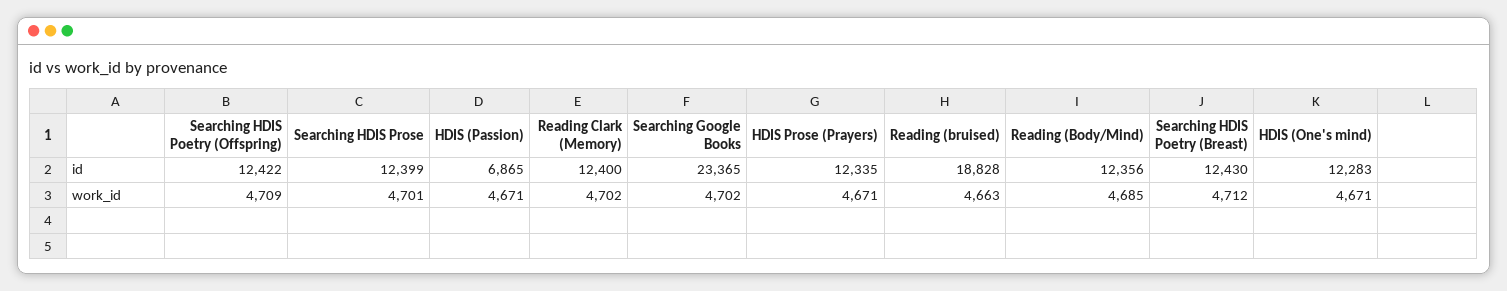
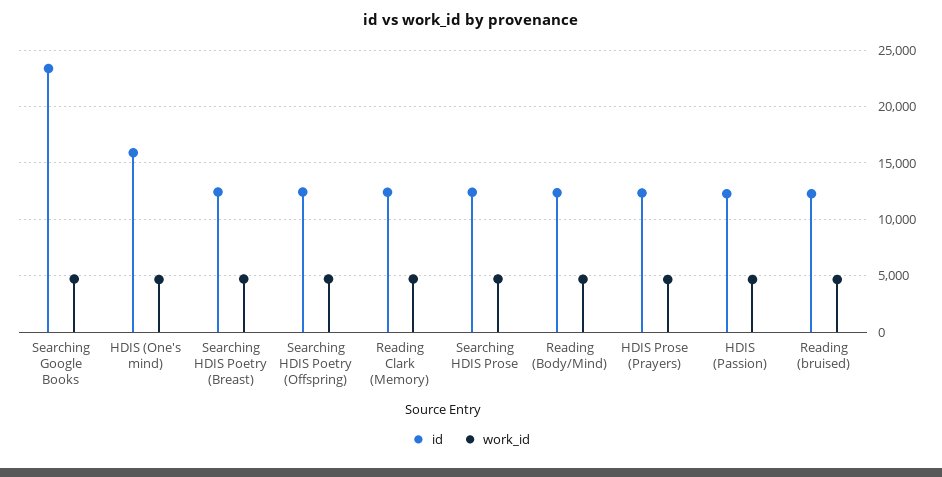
  {
    "id": {
      "Searching HDIS Poetry (Offspring)": 12422,
      "Searching HDIS Prose": 12399,
-     "HDIS (Passion)": 6865,
+     "HDIS (Passion)": 12000,
      "Reading Clark (Memory)": 12400,
      "Searching Google Books": 23365,
      "HDIS Prose (Prayers)": 12335,
-     "Reading (bruised)": 18828,
+     "Reading (bruised)": 12000,
      "Reading (Body/Mind)": 12356,
      "Searching HDIS Poetry (Breast)": 12430,
-     "HDIS (One's mind)": 12283
+     "HDIS (One's mind)": 16000
    },
    "work_id": {
      "Searching HDIS Poetry (Offspring)": 4709,
      "Searching HDIS Prose": 4701,
      "HDIS (Passion)": 4671,
      "Reading Clark (Memory)": 4702,
      "Searching Google Books": 4702,
      "HDIS Prose (Prayers)": 4671,
      "Reading (bruised)": 4663,
      "Reading (Body/Mind)": 4685,
      "Searching HDIS Poetry (Breast)": 4712,
      "HDIS (One's mind)": 4671
    }
  }

